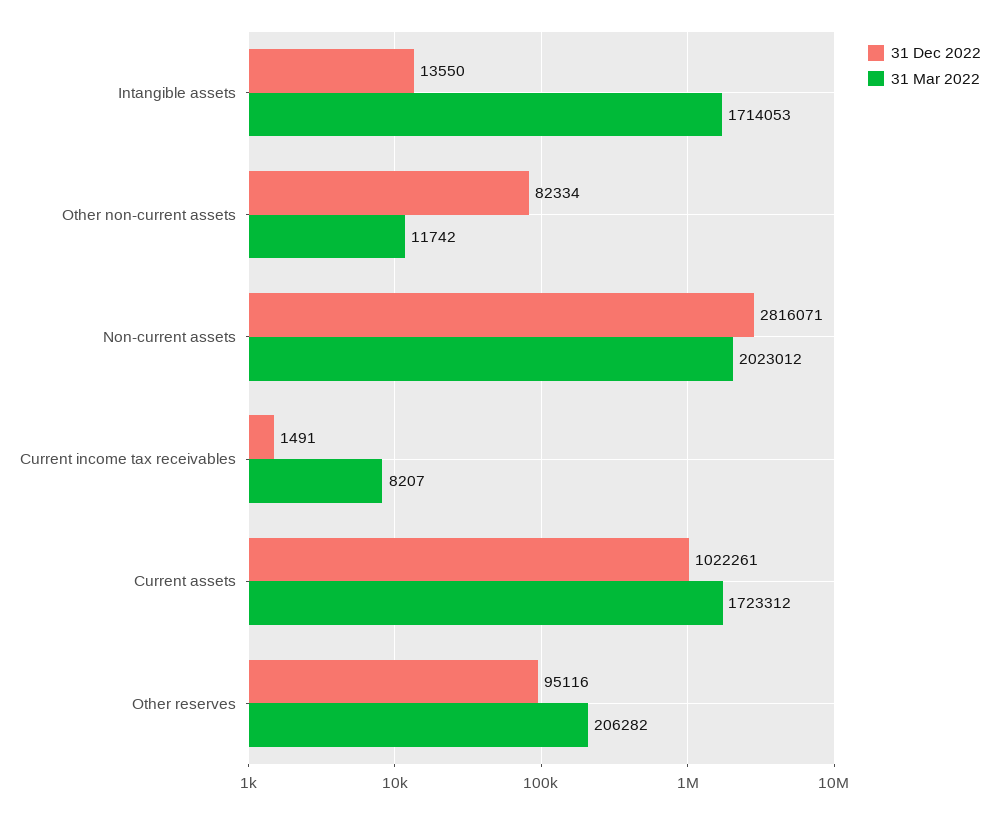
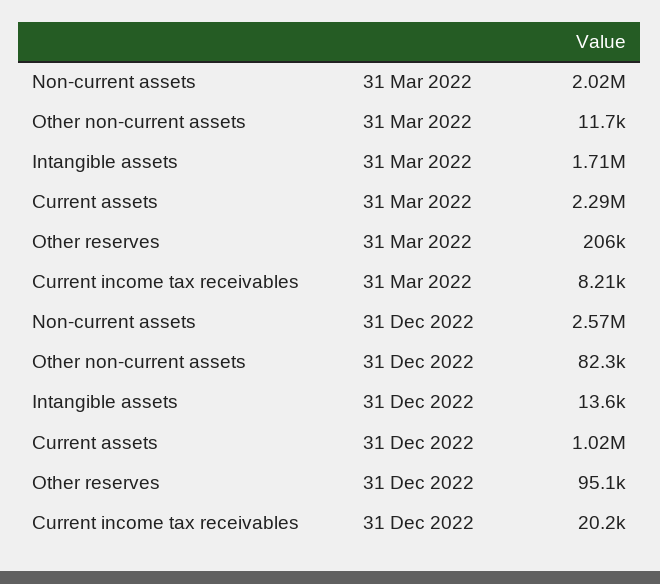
  {
    "31 Dec 2022": {
      "Intangible assets": 13550,
      "Other non-current assets": 82334,
-     "Non-current assets": 2816071,
+     "Non-current assets": 2570000,
-     "Current income tax receivables": 1491,
+     "Current income tax receivables": 20200,
      "Current assets": 1022261,
      "Other reserves": 95116
    },
    "31 Mar 2022": {
      "Intangible assets": 1714053,
      "Other non-current assets": 11742,
      "Non-current assets": 2023012,
      "Current income tax receivables": 8207,
-     "Current assets": 1723312,
+     "Current assets": 2290000,
      "Other reserves": 206282
    }
  }

